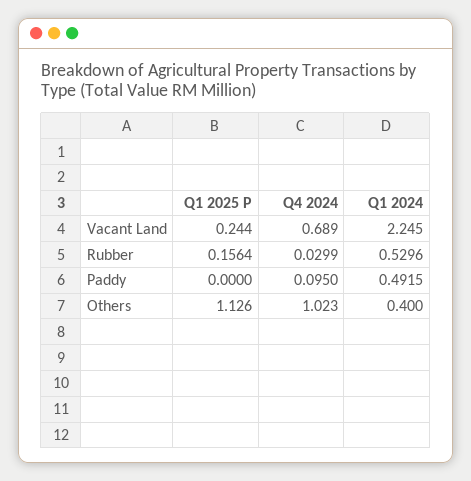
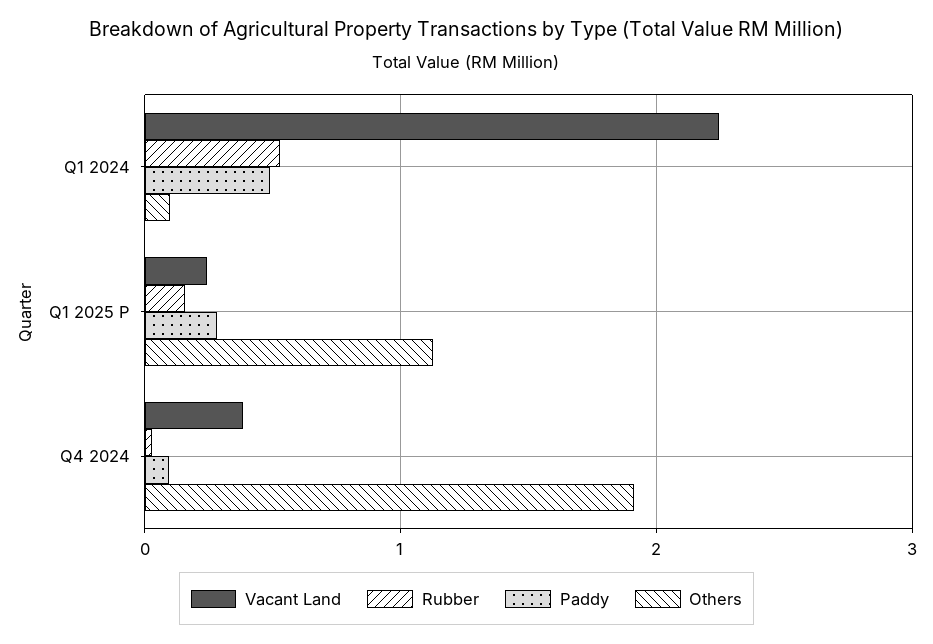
  {
    "Vacant Land": {
      "Q1 2025 P": 0.244,
-     "Q4 2024": 0.689,
+     "Q4 2024": 0.4,
      "Q1 2024": 2.245
    },
    "Rubber": {
      "Q1 2025 P": 0.1564,
      "Q4 2024": 0.0299,
      "Q1 2024": 0.5296
    },
    "Paddy": {
-     "Q1 2025 P": 0,
+     "Q1 2025 P": 0.3,
      "Q4 2024": 0.095,
      "Q1 2024": 0.4915
    },
    "Others": {
      "Q1 2025 P": 1.126,
-     "Q4 2024": 1.023,
+     "Q4 2024": 1.9,
-     "Q1 2024": 0.4
+     "Q1 2024": 0.1
    }
  }

